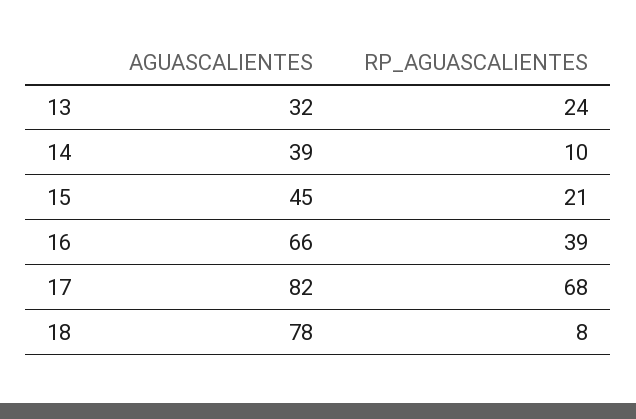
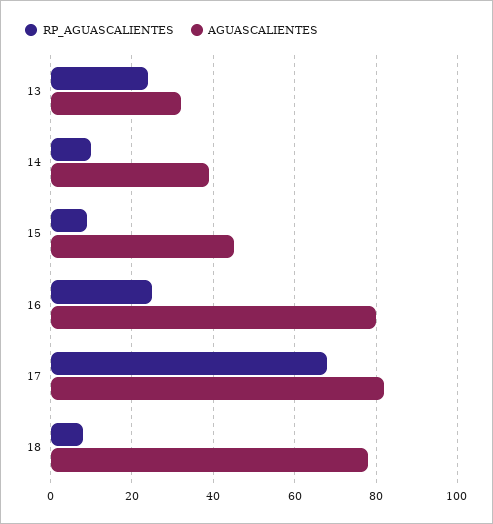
  {
    "AGUASCALIENTES": {
      "13": 32,
      "14": 39,
      "15": 45,
-     "16": 66,
+     "16": 80,
      "17": 82,
      "18": 78
    },
    "RP_AGUASCALIENTES": {
      "13": 24,
      "14": 10,
-     "15": 21,
+     "15": 10,
-     "16": 39,
+     "16": 25,
      "17": 68,
      "18": 8
    }
  }

